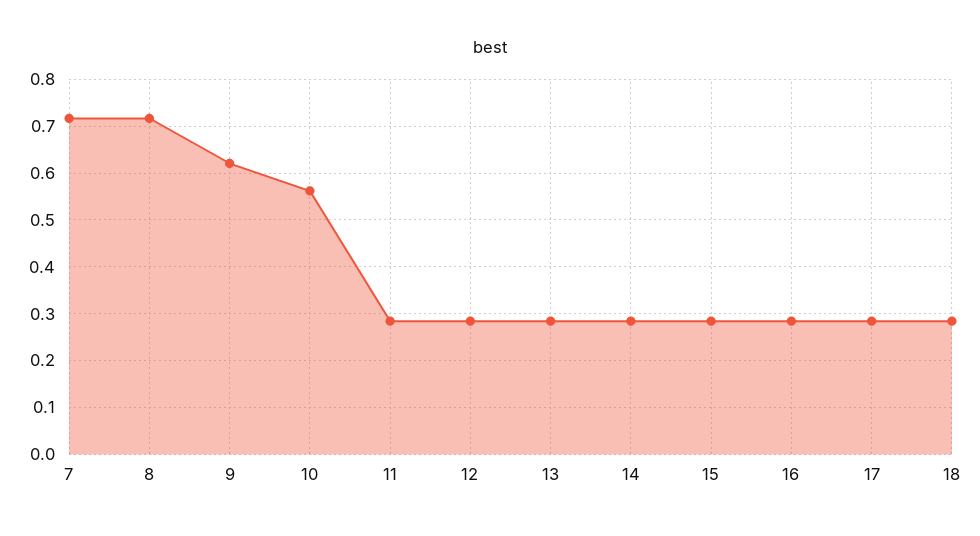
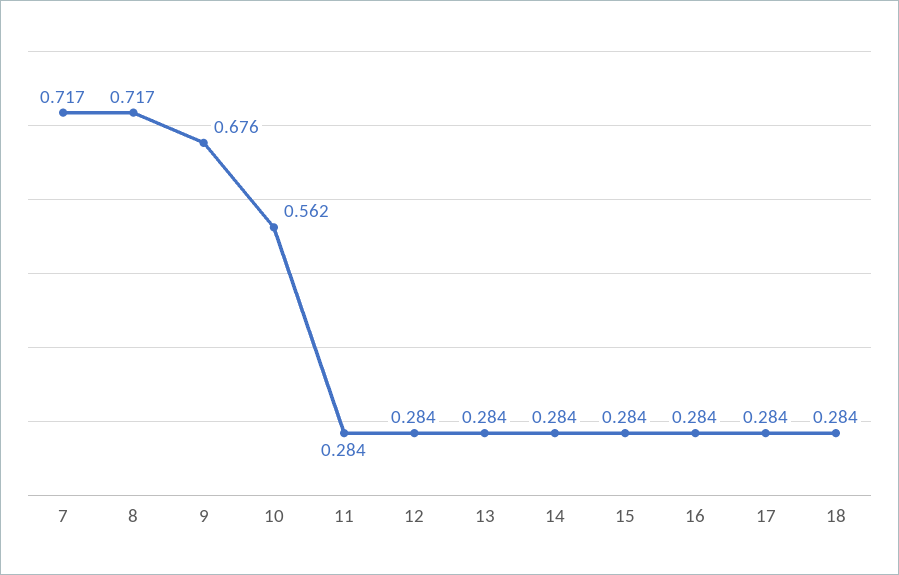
  {
    "7": 0.717,
    "8": 0.717,
-   "9": 0.62,
+   "9": 0.676,
    "10": 0.562,
    "11": 0.284,
    "12": 0.284,
    "13": 0.284,
    "14": 0.284,
    "15": 0.284,
    "16": 0.284,
    "17": 0.284,
    "18": 0.284
  }

